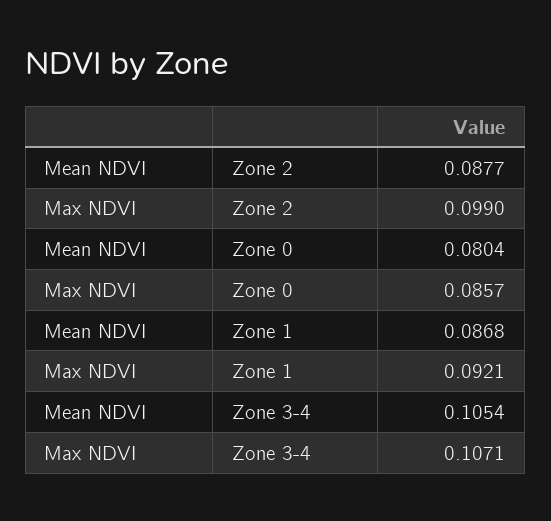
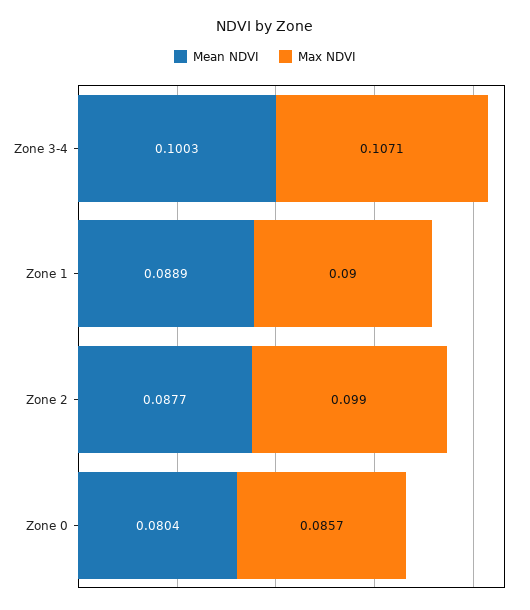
  {
    "Mean NDVI": {
      "Zone 2": 0.0877,
      "Zone 0": 0.0804,
-     "Zone 1": 0.0868,
+     "Zone 1": 0.0889,
-     "Zone 3-4": 0.1054
+     "Zone 3-4": 0.1003
    },
    "Max NDVI": {
      "Zone 2": 0.099,
      "Zone 0": 0.0857,
-     "Zone 1": 0.0921,
+     "Zone 1": 0.09,
      "Zone 3-4": 0.1071
    }
  }

